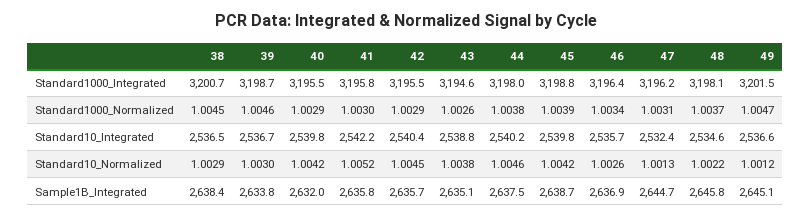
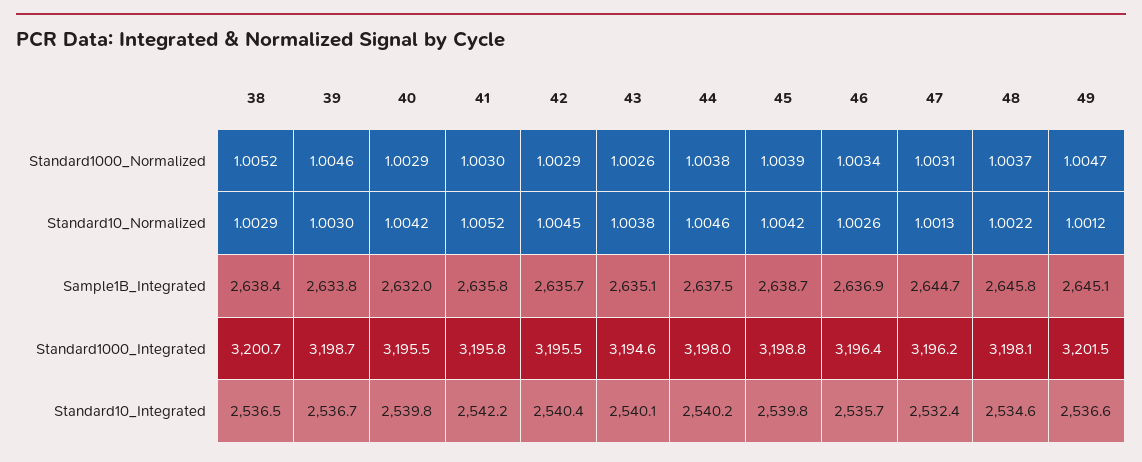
  {
    "38": {
      "Standard1000_Integrated": 3200.7,
-     "Standard1000_Normalized": 1.0045,
+     "Standard1000_Normalized": 1.0052,
      "Standard10_Integrated": 2536.5,
      "Standard10_Normalized": 1.0029,
      "Sample1B_Integrated": 2638.4
    },
    "39": {
      "Standard1000_Integrated": 3198.7,
      "Standard1000_Normalized": 1.0046,
      "Standard10_Integrated": 2536.7,
      "Standard10_Normalized": 1.003,
      "Sample1B_Integrated": 2633.8
    },
    "40": {
      "Standard1000_Integrated": 3195.5,
      "Standard1000_Normalized": 1.0029,
      "Standard10_Integrated": 2539.8,
      "Standard10_Normalized": 1.0042,
      "Sample1B_Integrated": 2632
    },
    "41": {
      "Standard1000_Integrated": 3195.8,
      "Standard1000_Normalized": 1.003,
      "Standard10_Integrated": 2542.2,
      "Standard10_Normalized": 1.0052,
      "Sample1B_Integrated": 2635.8
    },
    "42": {
      "Standard1000_Integrated": 3195.5,
      "Standard1000_Normalized": 1.0029,
      "Standard10_Integrated": 2540.4,
      "Standard10_Normalized": 1.0045,
      "Sample1B_Integrated": 2635.7
    },
    "43": {
      "Standard1000_Integrated": 3194.6,
      "Standard1000_Normalized": 1.0026,
-     "Standard10_Integrated": 2538.8,
+     "Standard10_Integrated": 2540.1,
      "Standard10_Normalized": 1.0038,
      "Sample1B_Integrated": 2635.1
    },
    "44": {
      "Standard1000_Integrated": 3198,
      "Standard1000_Normalized": 1.0038,
      "Standard10_Integrated": 2540.2,
      "Standard10_Normalized": 1.0046,
      "Sample1B_Integrated": 2637.5
    },
    "45": {
      "Standard1000_Integrated": 3198.8,
      "Standard1000_Normalized": 1.0039,
      "Standard10_Integrated": 2539.8,
      "Standard10_Normalized": 1.0042,
      "Sample1B_Integrated": 2638.7
    },
    "46": {
      "Standard1000_Integrated": 3196.4,
      "Standard1000_Normalized": 1.0034,
      "Standard10_Integrated": 2535.7,
      "Standard10_Normalized": 1.0026,
      "Sample1B_Integrated": 2636.9
    },
    "47": {
      "Standard1000_Integrated": 3196.2,
      "Standard1000_Normalized": 1.0031,
      "Standard10_Integrated": 2532.4,
      "Standard10_Normalized": 1.0013,
      "Sample1B_Integrated": 2644.7
    },
    "48": {
      "Standard1000_Integrated": 3198.1,
      "Standard1000_Normalized": 1.0037,
      "Standard10_Integrated": 2534.6,
      "Standard10_Normalized": 1.0022,
      "Sample1B_Integrated": 2645.8
    },
    "49": {
      "Standard1000_Integrated": 3201.5,
      "Standard1000_Normalized": 1.0047,
      "Standard10_Integrated": 2536.6,
      "Standard10_Normalized": 1.0012,
      "Sample1B_Integrated": 2645.1
    }
  }

